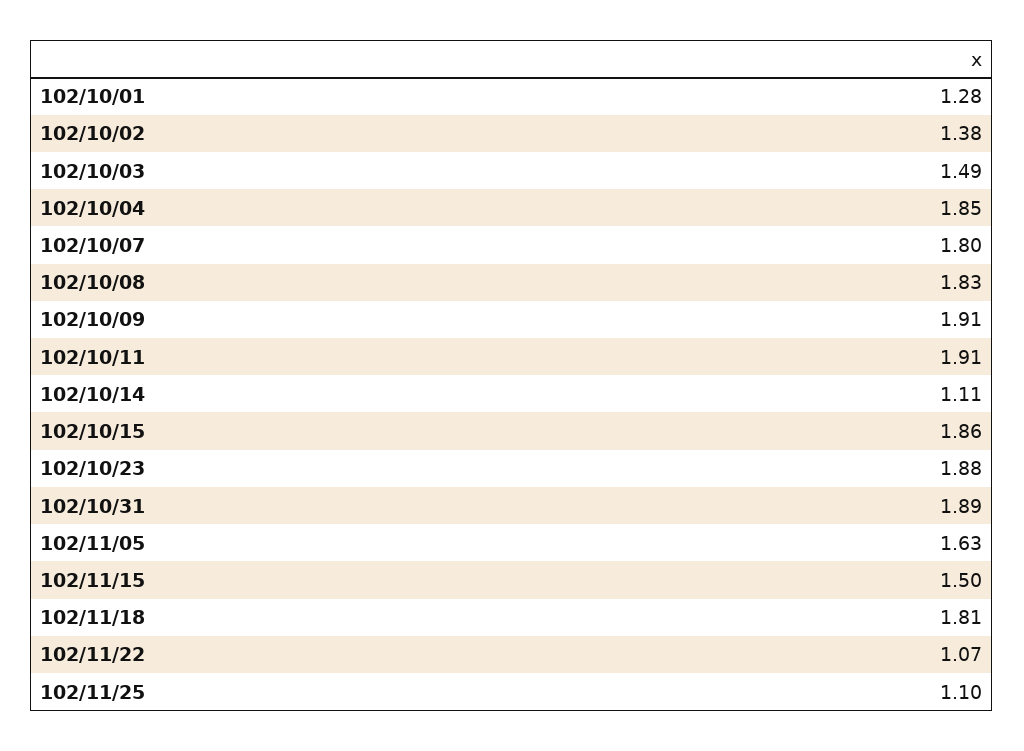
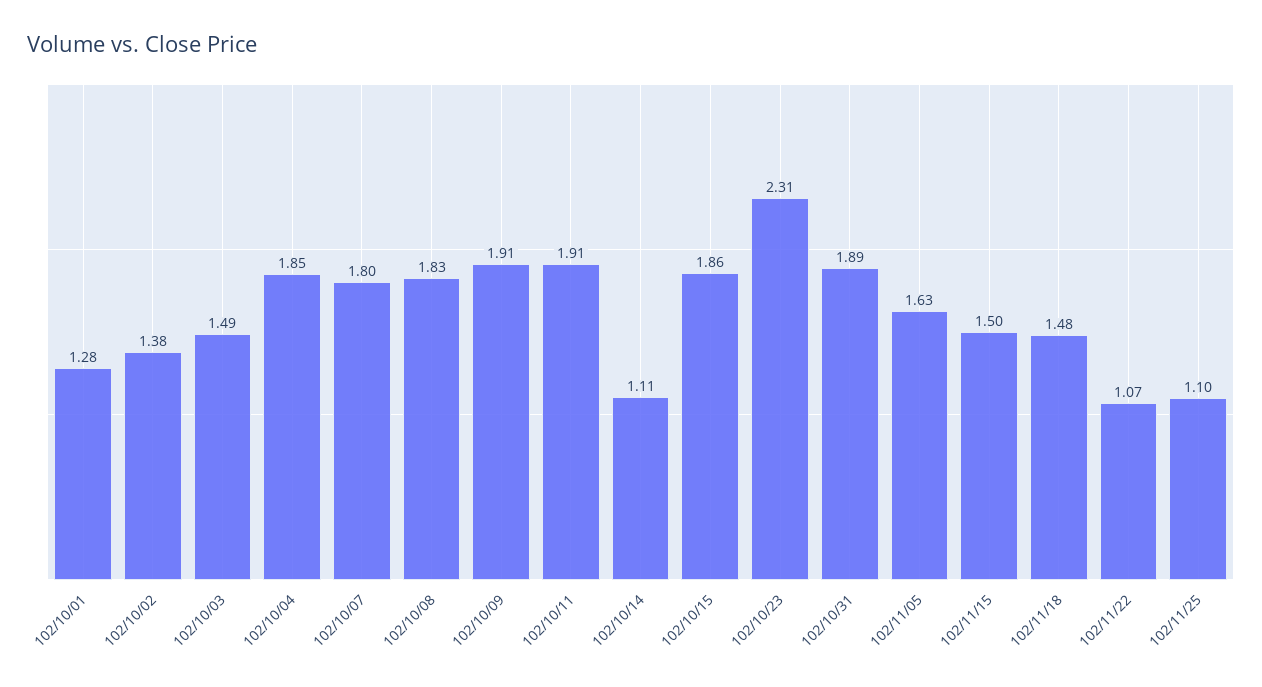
  {
    "102/10/01": 1.28,
    "102/10/02": 1.38,
    "102/10/03": 1.49,
    "102/10/04": 1.85,
    "102/10/07": 1.8,
    "102/10/08": 1.83,
    "102/10/09": 1.91,
    "102/10/11": 1.91,
    "102/10/14": 1.11,
    "102/10/15": 1.86,
-   "102/10/23": 1.88,
+   "102/10/23": 2.31,
    "102/10/31": 1.89,
    "102/11/05": 1.63,
    "102/11/15": 1.5,
-   "102/11/18": 1.81,
+   "102/11/18": 1.48,
    "102/11/22": 1.07,
    "102/11/25": 1.1
  }

